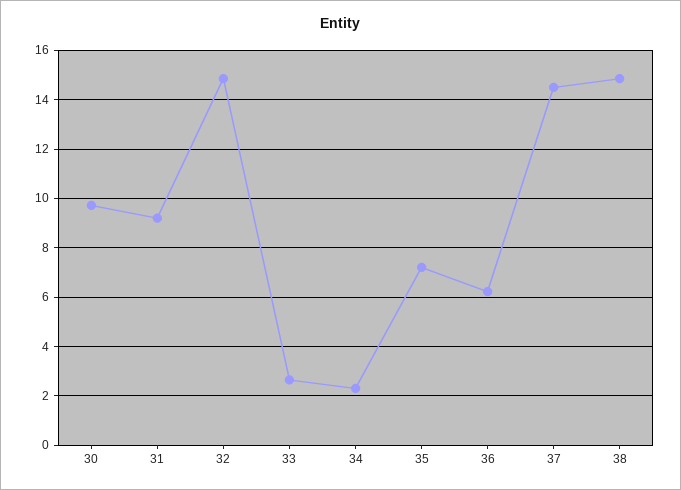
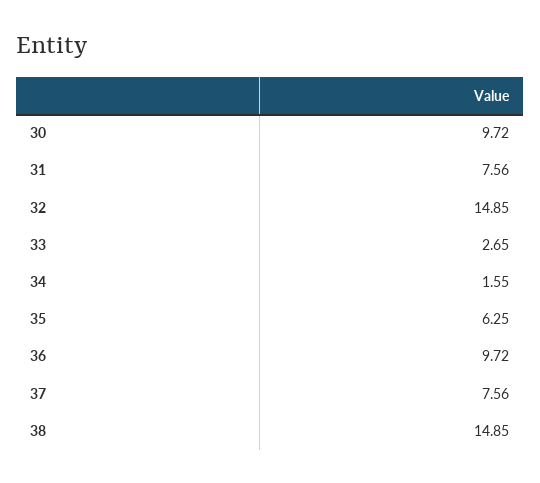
  {
    "30": 9.72,
-   "31": 9.25,
+   "31": 7.56,
    "32": 14.85,
    "33": 2.65,
-   "34": 2.25,
+   "34": 1.55,
-   "35": 7.25,
+   "35": 6.25,
-   "36": 6.25,
+   "36": 9.72,
-   "37": 14.5,
+   "37": 7.56,
    "38": 14.85
  }

